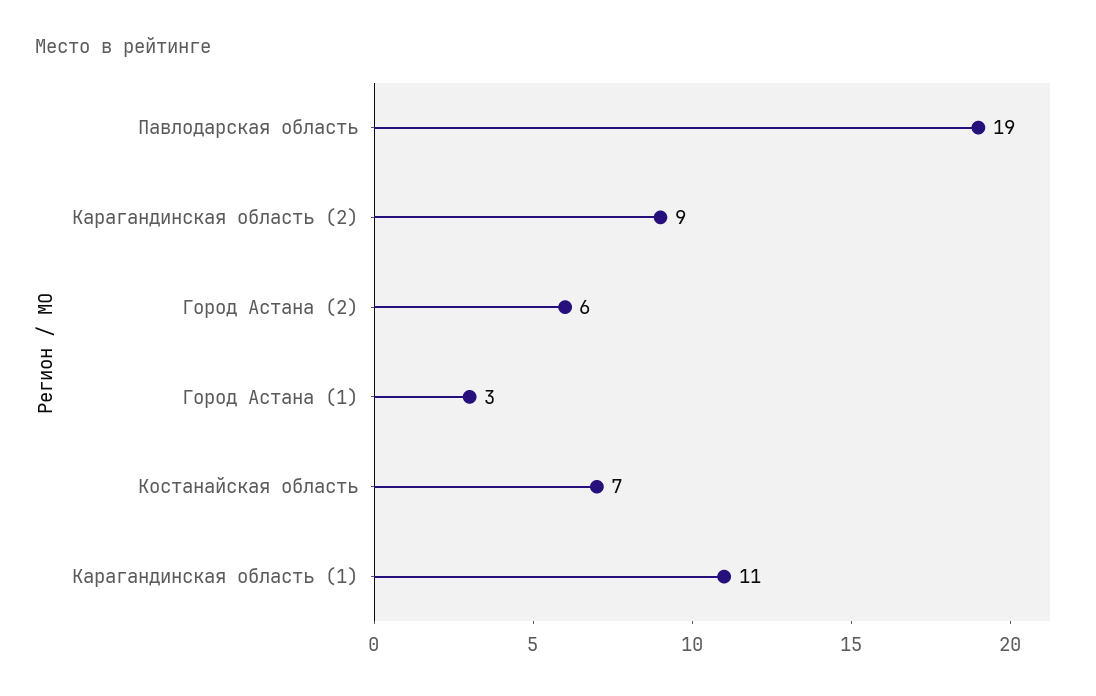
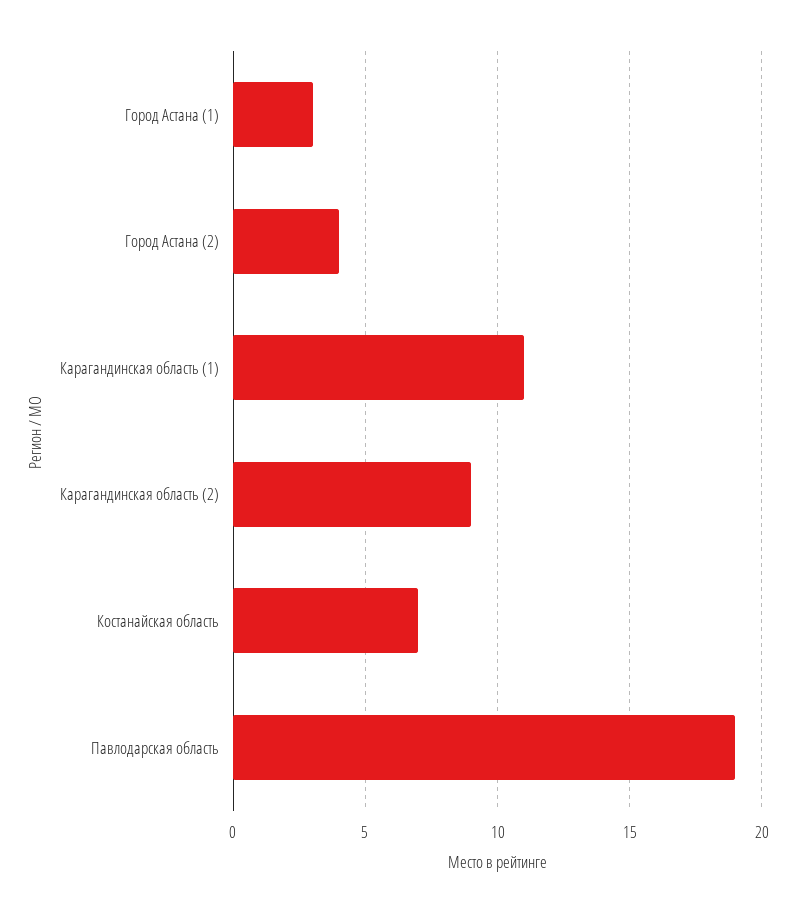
  {
    "Павлодарская область": 19,
    "Карагандинская область (2)": 9,
-   "Город Астана (2)": 6,
+   "Город Астана (2)": 4,
    "Город Астана (1)": 3,
    "Костанайская область": 7,
    "Карагандинская область (1)": 11
  }

